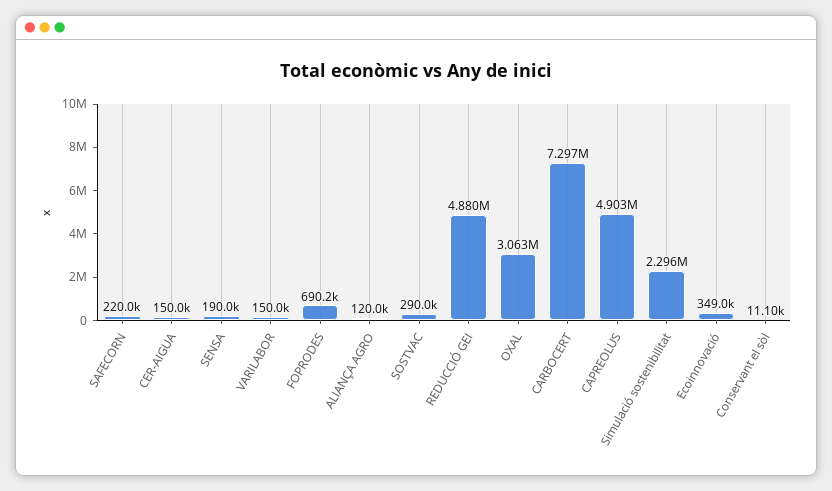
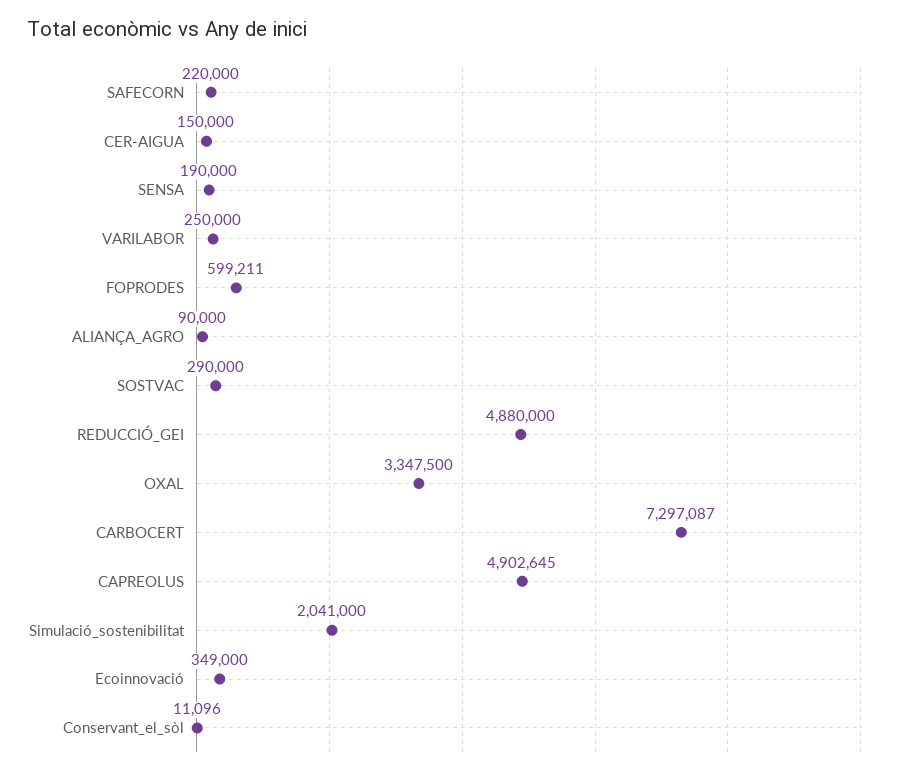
  {
    "SAFECORN": 220000,
    "CER-AIGUA": 150000,
    "SENSA": 190000,
-   "VARILABOR": 150000,
+   "VARILABOR": 250000,
-   "FOPRODES": 690200,
+   "FOPRODES": 599211,
-   "ALIANÇA AGRO": 120000,
+   "ALIANÇA AGRO": 90000,
    "SOSTVAC": 290000,
    "REDUCCIÓ GEI": 4880000,
-   "OXAL": 3063000,
+   "OXAL": 3347500,
    "CARBOCERT": 7297087,
    "CAPREOLUS": 4902645,
-   "Simulació sostenibilitat": 2296000,
+   "Simulació sostenibilitat": 2041000,
    "Ecoinnovació": 349000,
    "Conservant el sòl": 11096
  }

